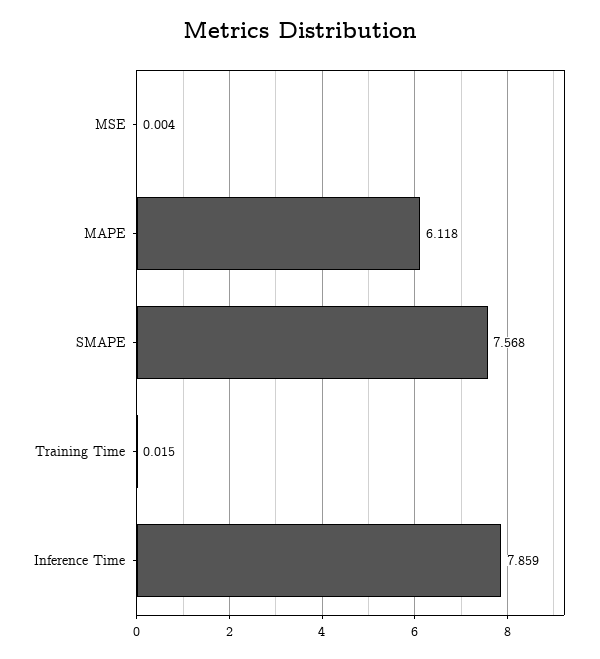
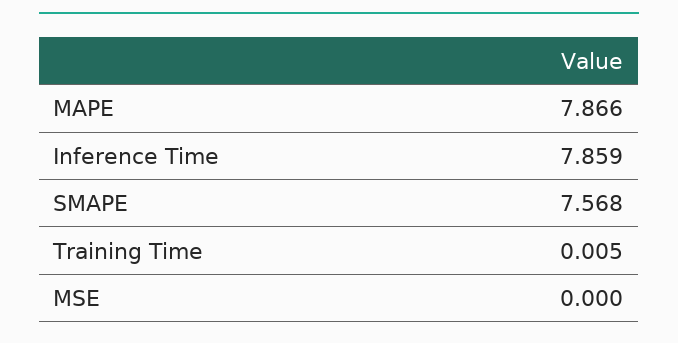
  {
-   "MSE": 0.004,
+   "MSE": 0,
-   "MAPE": 6.118,
+   "MAPE": 7.866,
    "SMAPE": 7.568,
-   "Training Time": 0.015,
+   "Training Time": 0.005,
    "Inference Time": 7.859
  }

